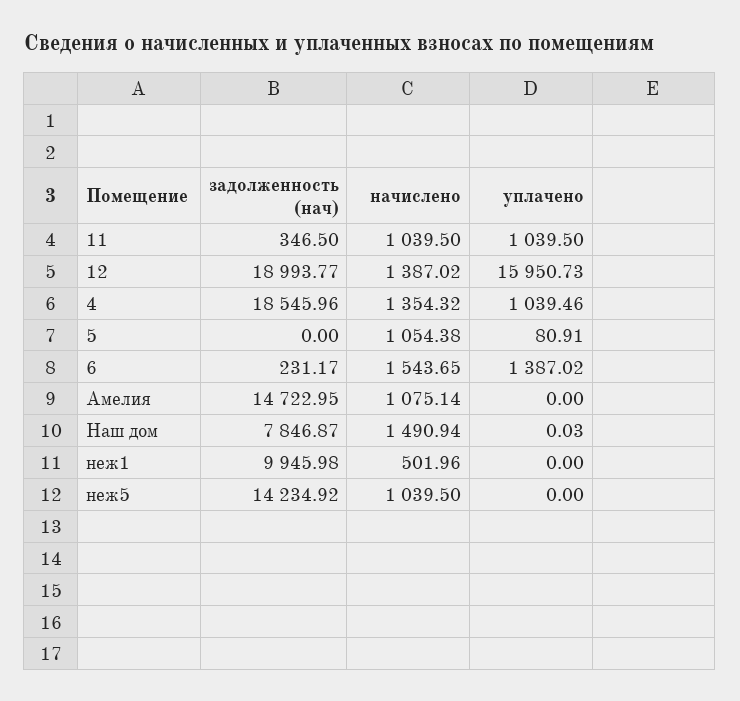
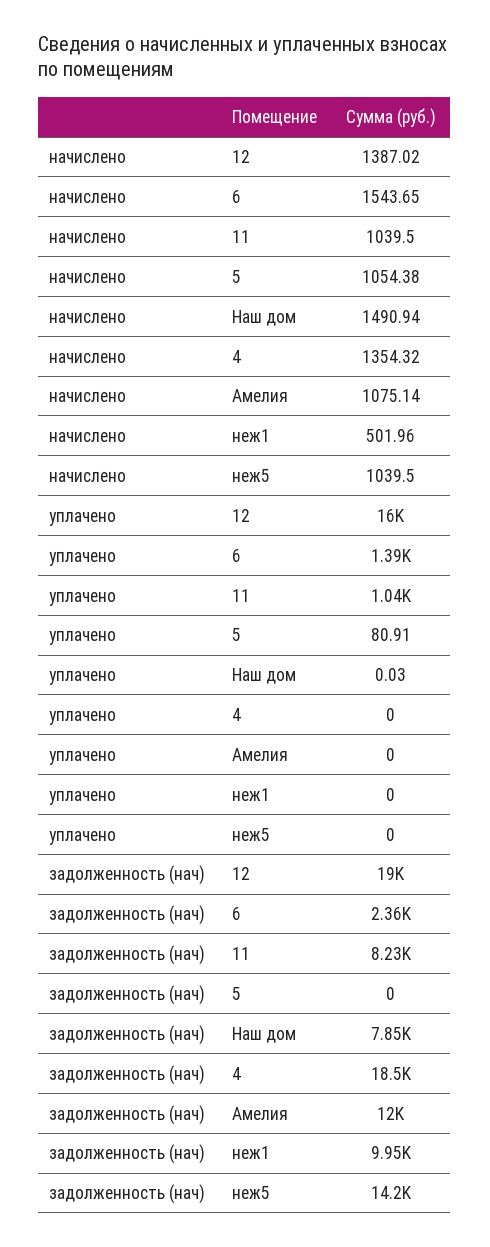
  {
    "задолженность (нач)": {
-     "11": 346.5,
+     "11": 8230,
      "12": 18993.77,
      "4": 18545.96,
      "5": 0,
-     "6": 231.17,
+     "6": 2360,
-     "Амелия": 14722.95,
+     "Амелия": 12000,
      "Наш дом": 7846.87,
      "неж1": 9945.98,
      "неж5": 14234.92
    },
    "начислено": {
      "11": 1039.5,
      "12": 1387.02,
      "4": 1354.32,
      "5": 1054.38,
      "6": 1543.65,
      "Амелия": 1075.14,
      "Наш дом": 1490.94,
      "неж1": 501.96,
      "неж5": 1039.5
    },
    "уплачено": {
      "11": 1039.5,
      "12": 15950.73,
-     "4": 1039.46,
+     "4": 0,
      "5": 80.91,
      "6": 1387.02,
      "Амелия": 0,
      "Наш дом": 0.03,
      "неж1": 0,
      "неж5": 0
    }
  }

